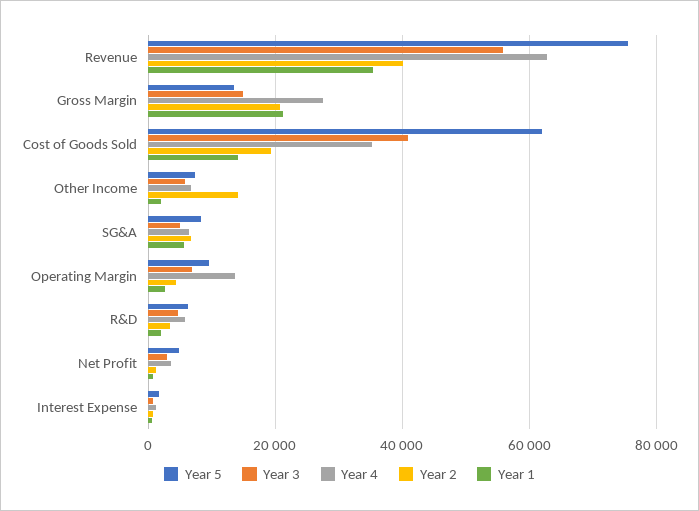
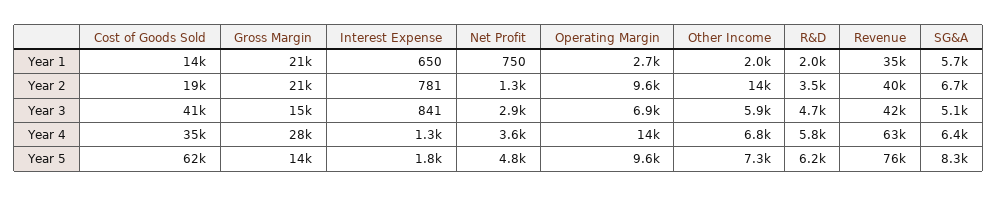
  {
    "Year 5": {
      "Revenue": 76000,
      "Gross Margin": 14000,
      "Cost of Goods Sold": 62000,
      "Other Income": 7300,
      "SG&A": 8300,
      "Operating Margin": 9600,
      "R&D": 6200,
      "Net Profit": 4800,
      "Interest Expense": 1800
    },
    "Year 3": {
-     "Revenue": 56000,
+     "Revenue": 42000,
      "Gross Margin": 15000,
      "Cost of Goods Sold": 41000,
      "Other Income": 5900,
      "SG&A": 5100,
      "Operating Margin": 6900,
      "R&D": 4700,
      "Net Profit": 2900,
      "Interest Expense": 841
    },
    "Year 4": {
      "Revenue": 63000,
      "Gross Margin": 28000,
      "Cost of Goods Sold": 35000,
      "Other Income": 6800,
      "SG&A": 6400,
      "Operating Margin": 14000,
      "R&D": 5800,
      "Net Profit": 3600,
      "Interest Expense": 1300
    },
    "Year 2": {
      "Revenue": 40000,
      "Gross Margin": 21000,
      "Cost of Goods Sold": 19000,
      "Other Income": 14000,
      "SG&A": 6700,
-     "Operating Margin": 4000,
+     "Operating Margin": 9600,
      "R&D": 3500,
      "Net Profit": 1300,
      "Interest Expense": 781
    },
    "Year 1": {
      "Revenue": 35000,
      "Gross Margin": 21000,
      "Cost of Goods Sold": 14000,
      "Other Income": 2000,
      "SG&A": 5700,
      "Operating Margin": 2700,
      "R&D": 2000,
      "Net Profit": 750,
      "Interest Expense": 650
    }
  }

